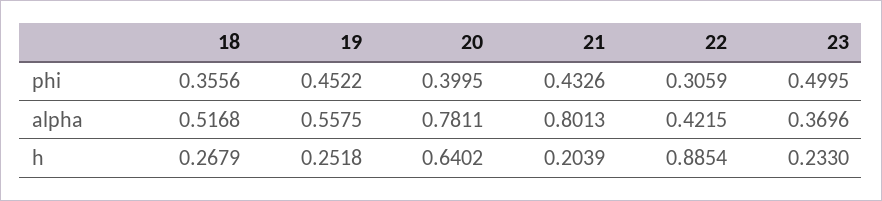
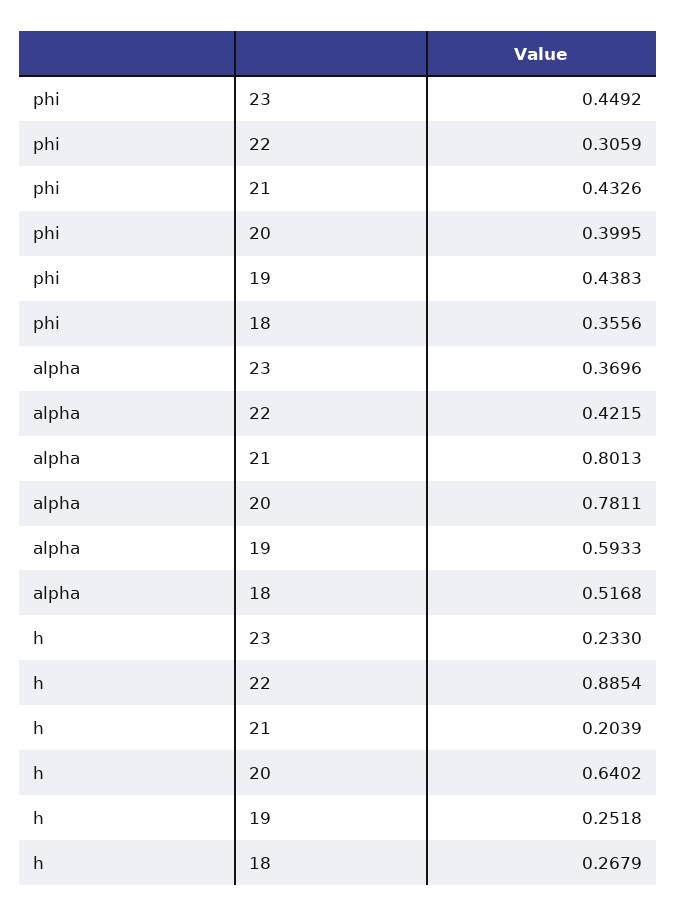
  {
    "18": {
      "phi": 0.3556,
      "alpha": 0.5168,
      "h": 0.2679
    },
    "19": {
-     "phi": 0.4522,
+     "phi": 0.4383,
-     "alpha": 0.5575,
+     "alpha": 0.5933,
      "h": 0.2518
    },
    "20": {
      "phi": 0.3995,
      "alpha": 0.7811,
      "h": 0.6402
    },
    "21": {
      "phi": 0.4326,
      "alpha": 0.8013,
      "h": 0.2039
    },
    "22": {
      "phi": 0.3059,
      "alpha": 0.4215,
      "h": 0.8854
    },
    "23": {
-     "phi": 0.4995,
+     "phi": 0.4492,
      "alpha": 0.3696,
      "h": 0.233
    }
  }

